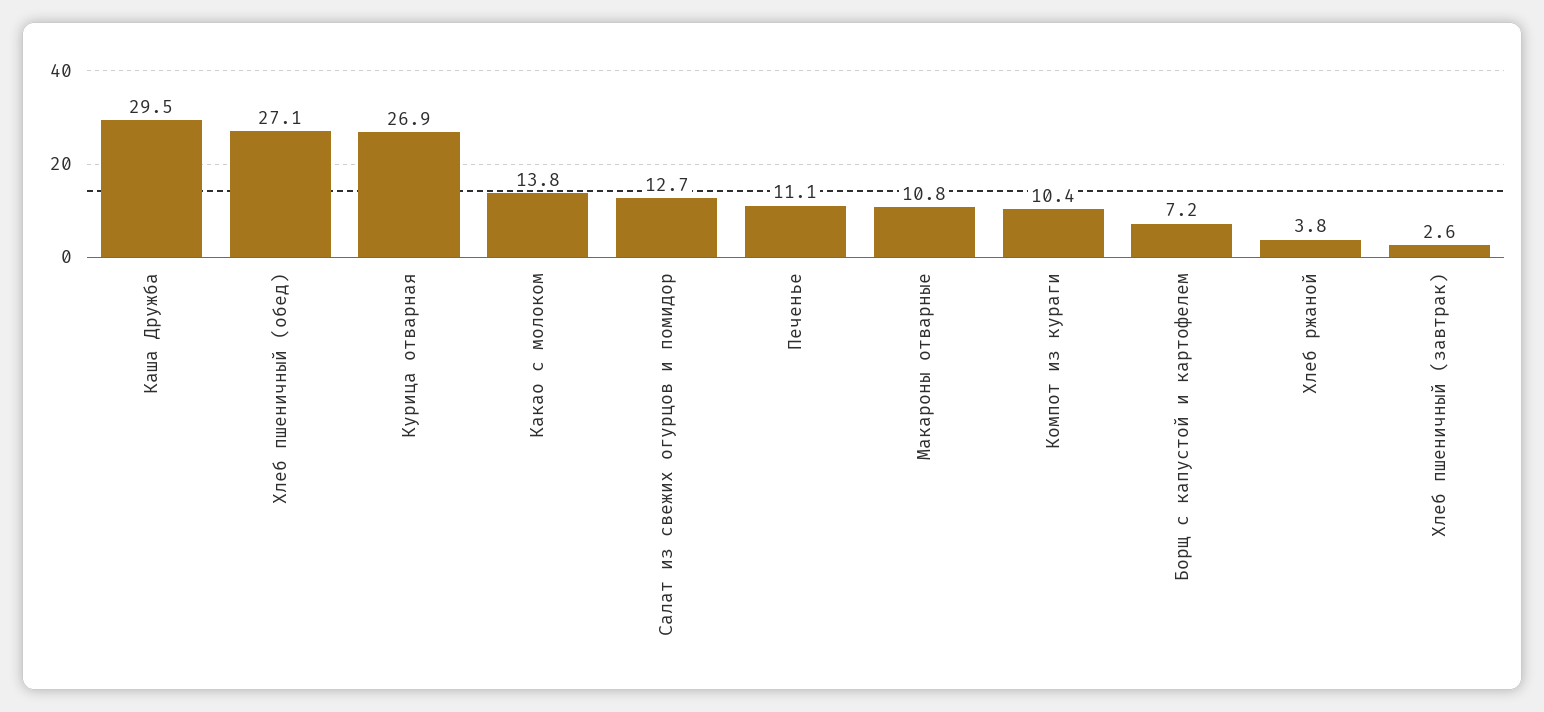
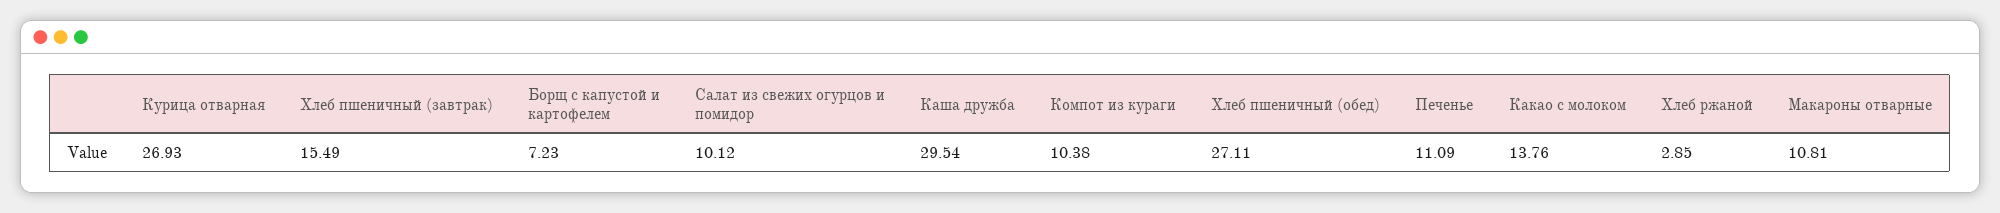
  {
    "Каша Дружба": 29.54,
    "Хлеб пшеничный (обед)": 27.11,
    "Курица отварная": 26.93,
    "Какао с молоком": 13.76,
-   "Салат из свежих огурцов и помидор": 12.7,
+   "Салат из свежих огурцов и помидор": 10.12,
    "Печенье": 11.09,
    "Макароны отварные": 10.81,
    "Компот из кураги": 10.38,
    "Борщ с капустой и картофелем": 7.23,
-   "Хлеб ржаной": 3.8,
+   "Хлеб ржаной": 2.85,
-   "Хлеб пшеничный (завтрак)": 2.6
+   "Хлеб пшеничный (завтрак)": 15.49
  }

